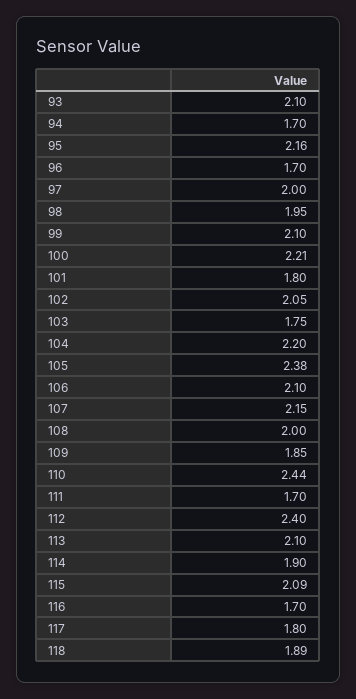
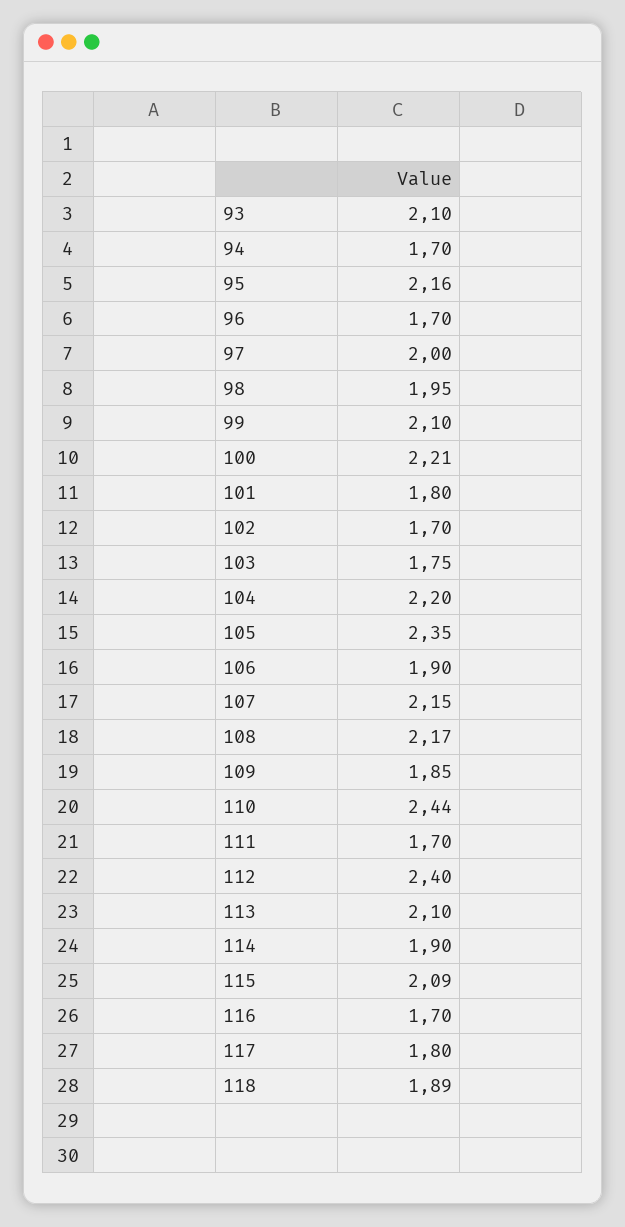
  {
    "93": 2.1,
    "94": 1.7,
    "95": 2.16,
    "96": 1.7,
    "97": 2,
    "98": 1.95,
    "99": 2.1,
    "100": 2.21,
    "101": 1.8,
-   "102": 2.05,
+   "102": 1.7,
    "103": 1.75,
    "104": 2.2,
-   "105": 2.38,
+   "105": 2.35,
-   "106": 2.1,
+   "106": 1.9,
    "107": 2.15,
-   "108": 2,
+   "108": 2.17,
    "109": 1.85,
    "110": 2.44,
    "111": 1.7,
    "112": 2.4,
    "113": 2.1,
    "114": 1.9,
    "115": 2.09,
    "116": 1.7,
    "117": 1.8,
    "118": 1.89
  }

